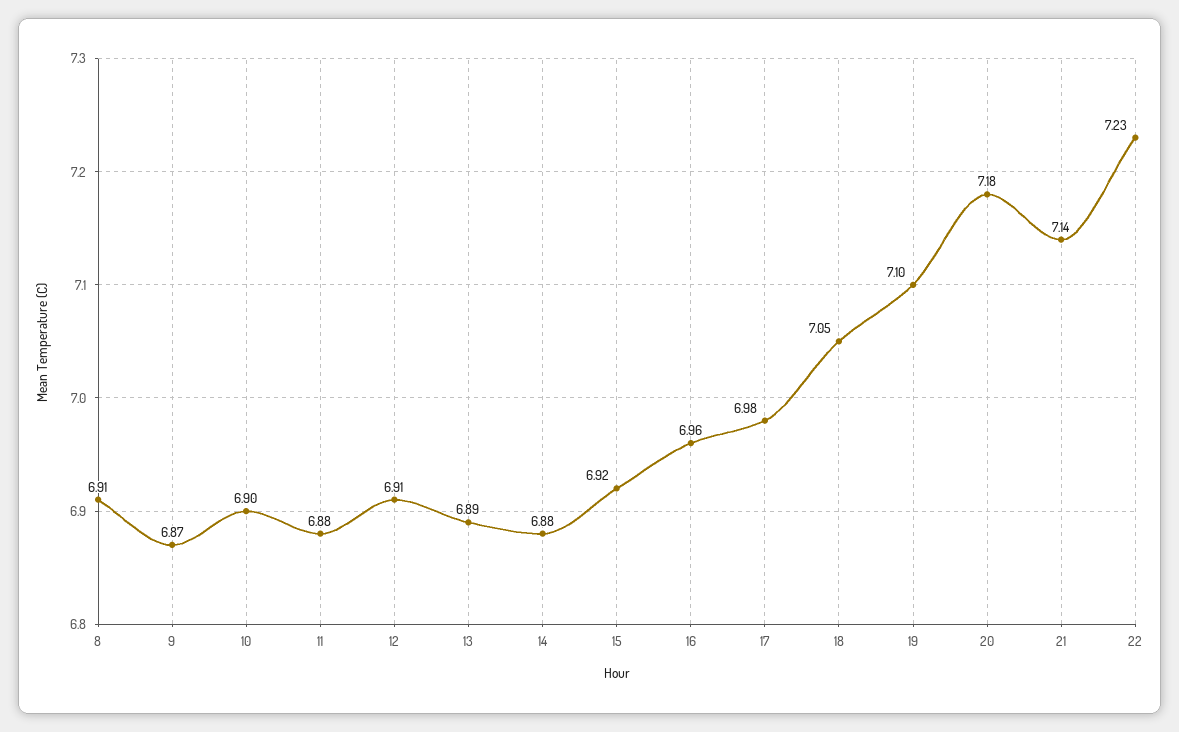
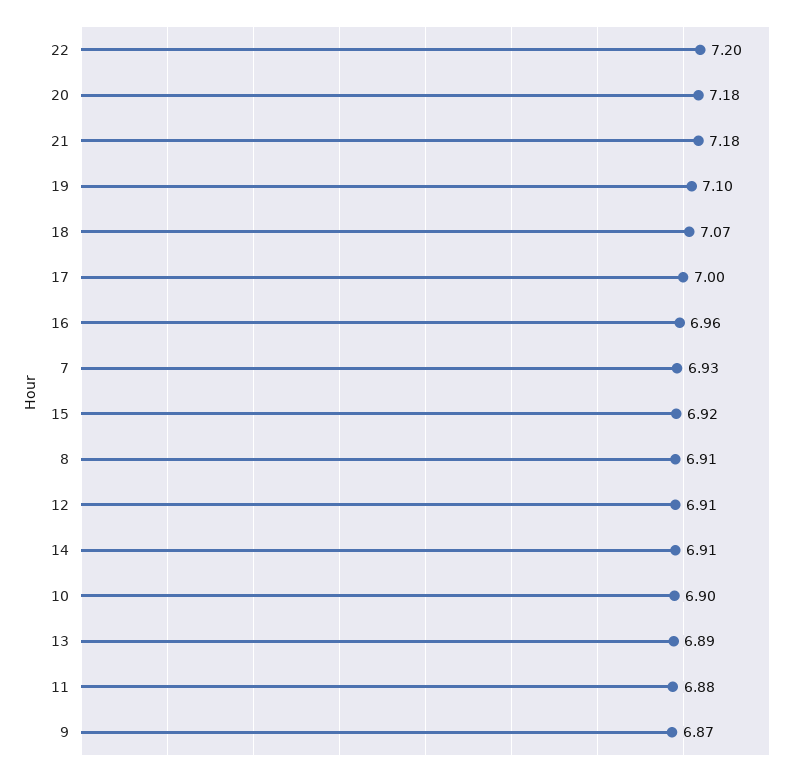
  {
    "8": 6.91,
    "9": 6.87,
    "10": 6.9,
    "11": 6.88,
    "12": 6.91,
    "13": 6.89,
-   "14": 6.88,
+   "14": 6.91,
    "15": 6.92,
    "16": 6.96,
-   "17": 6.98,
+   "17": 7,
-   "18": 7.05,
+   "18": 7.07,
    "19": 7.1,
    "20": 7.18,
-   "21": 7.14,
+   "21": 7.18,
-   "22": 7.23
+   "22": 7.2,
+   "7": 6.93
  }

